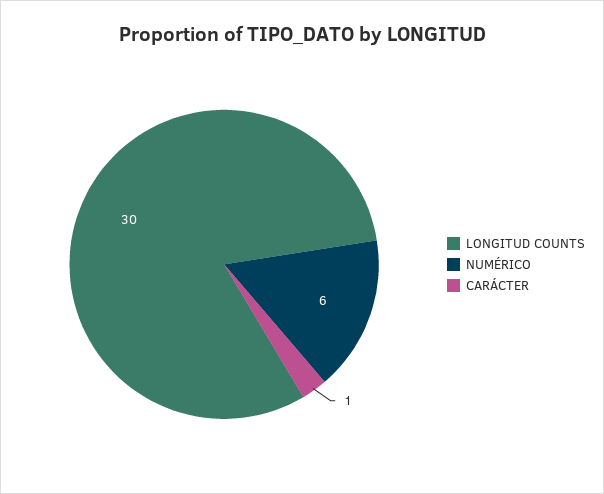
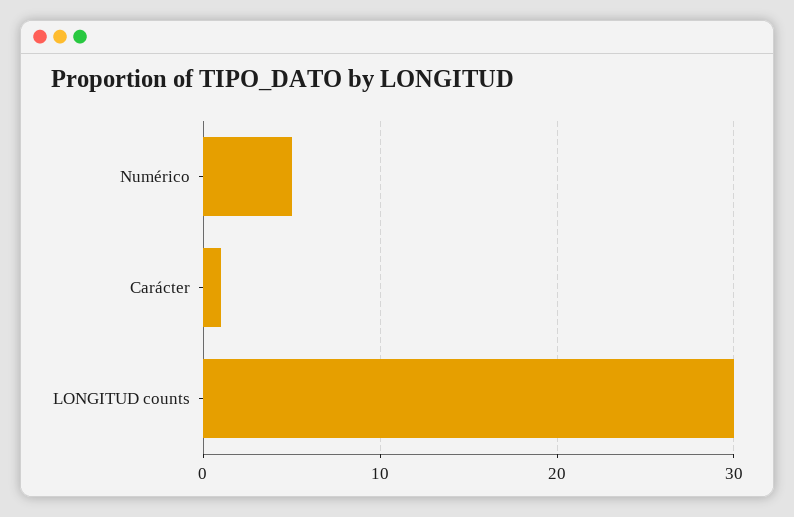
  {
    "LONGITUD COUNTS": 30,
-   "NUMÉRICO": 6,
+   "NUMÉRICO": 5,
    "CARÁCTER": 1
  }

